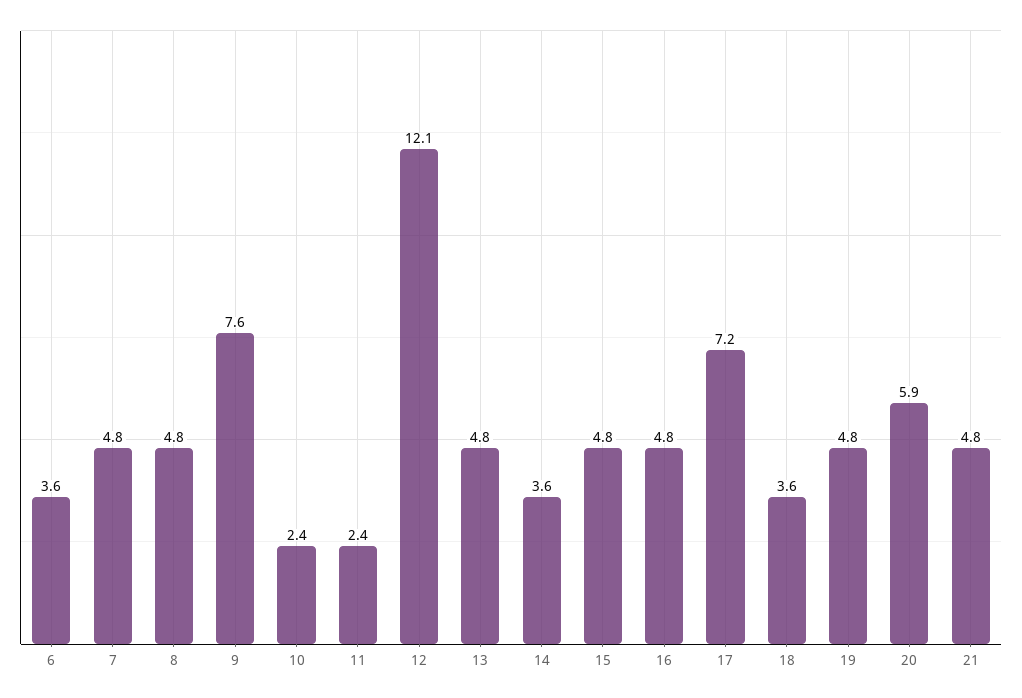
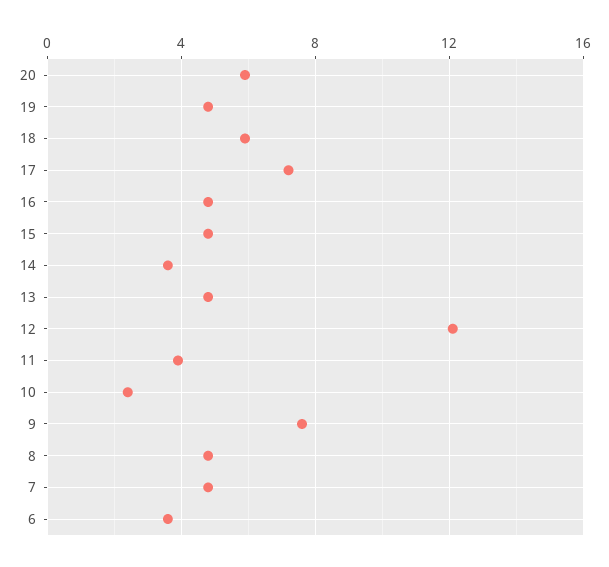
  {
    "6": 3.6,
    "7": 4.8,
    "8": 4.8,
    "9": 7.6,
    "10": 2.4,
-   "11": 2.4,
+   "11": 4,
    "12": 12.1,
    "13": 4.8,
    "14": 3.6,
    "15": 4.8,
    "16": 4.8,
    "17": 7.2,
-   "18": 3.6,
+   "18": 6,
    "19": 4.8,
-   "20": 5.9,
+   "20": 5.9
-   "21": 4.8
  }

